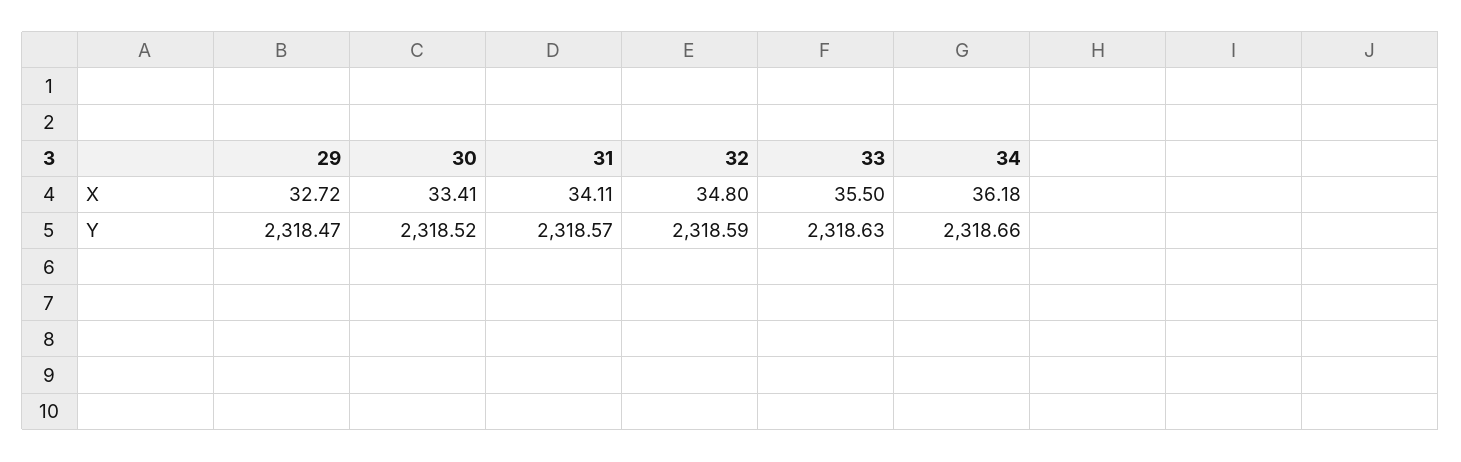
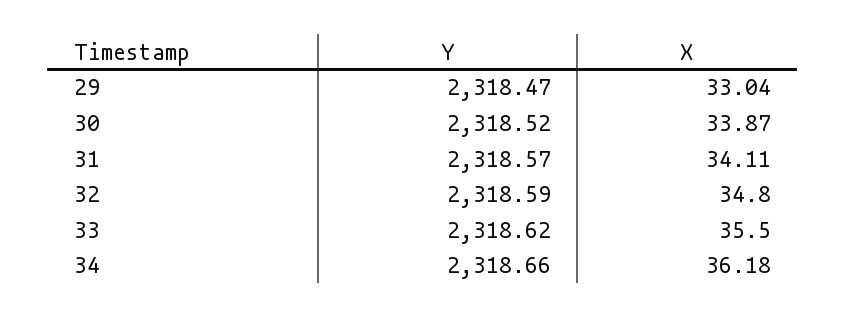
  {
    "29": {
-     "X": 32.72,
+     "X": 33.04,
      "Y": 2318.47
    },
    "30": {
-     "X": 33.41,
+     "X": 33.87,
      "Y": 2318.52
    },
    "31": {
      "X": 34.11,
      "Y": 2318.57
    },
    "32": {
      "X": 34.8,
      "Y": 2318.59
    },
    "33": {
      "X": 35.5,
-     "Y": 2318.63
+     "Y": 2318.62
    },
    "34": {
      "X": 36.18,
      "Y": 2318.66
    }
  }

